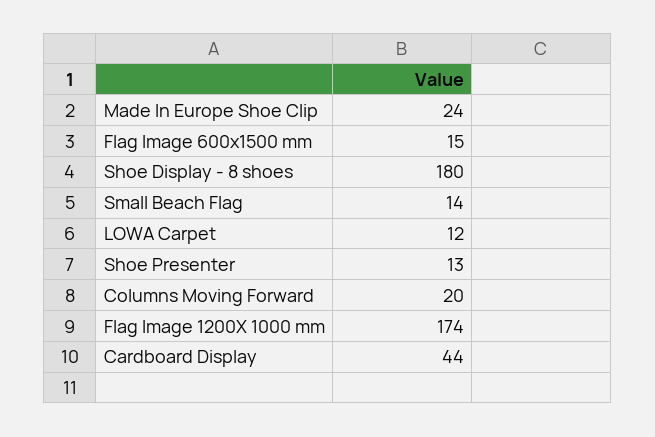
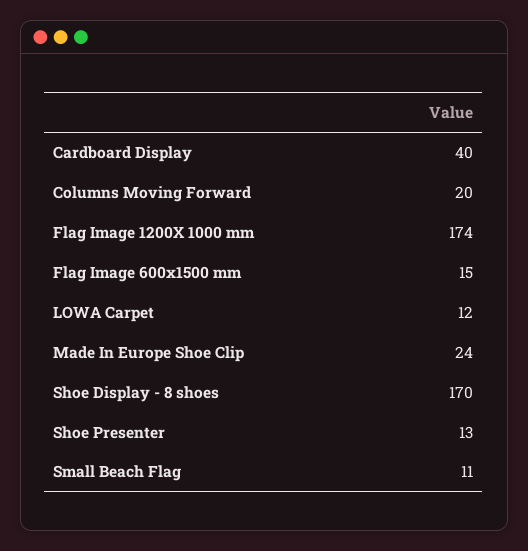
  {
    "Made In Europe Shoe Clip": 24,
    "Flag Image 600x1500 mm": 15,
-   "Shoe Display - 8 shoes": 180,
+   "Shoe Display - 8 shoes": 170,
-   "Small Beach Flag": 14,
+   "Small Beach Flag": 11,
    "LOWA Carpet": 12,
    "Shoe Presenter": 13,
    "Columns Moving Forward": 20,
    "Flag Image 1200X 1000 mm": 174,
-   "Cardboard Display": 44
+   "Cardboard Display": 40
  }

